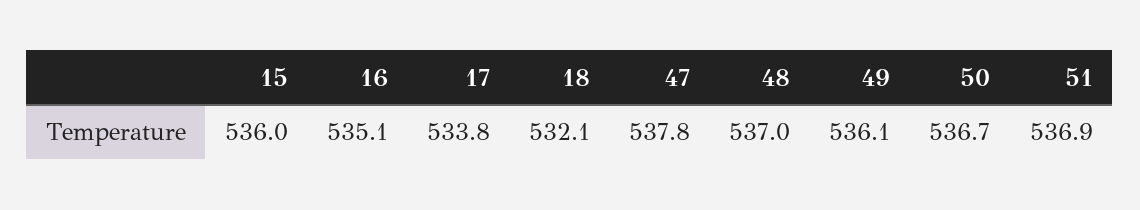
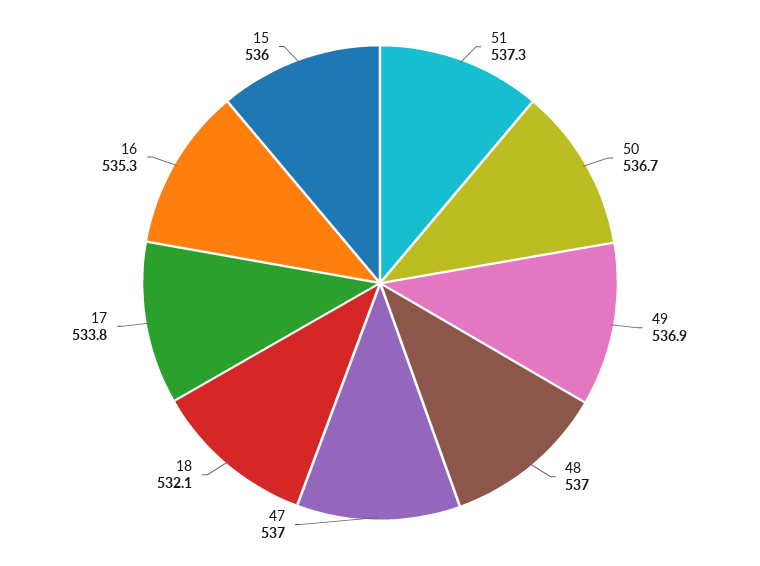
  {
    "15": 536,
-   "16": 535.1,
+   "16": 535.3,
    "17": 533.8,
    "18": 532.1,
-   "47": 537.8,
+   "47": 537,
    "48": 537,
-   "49": 536.1,
+   "49": 536.9,
    "50": 536.7,
-   "51": 536.9
+   "51": 537.3
  }

